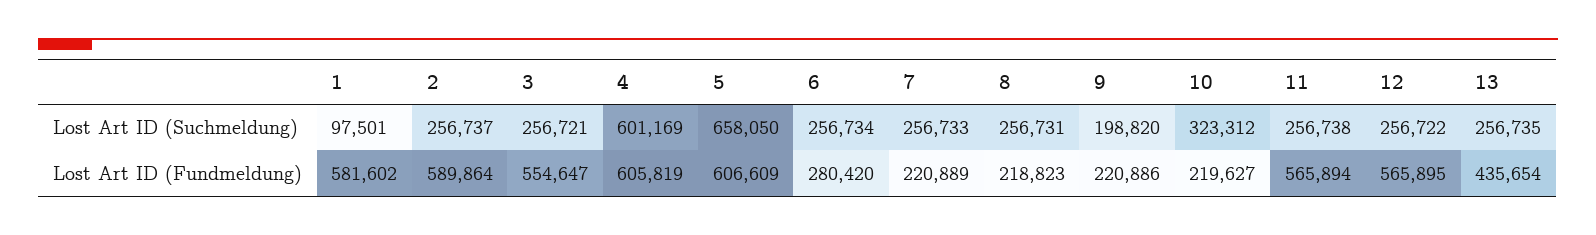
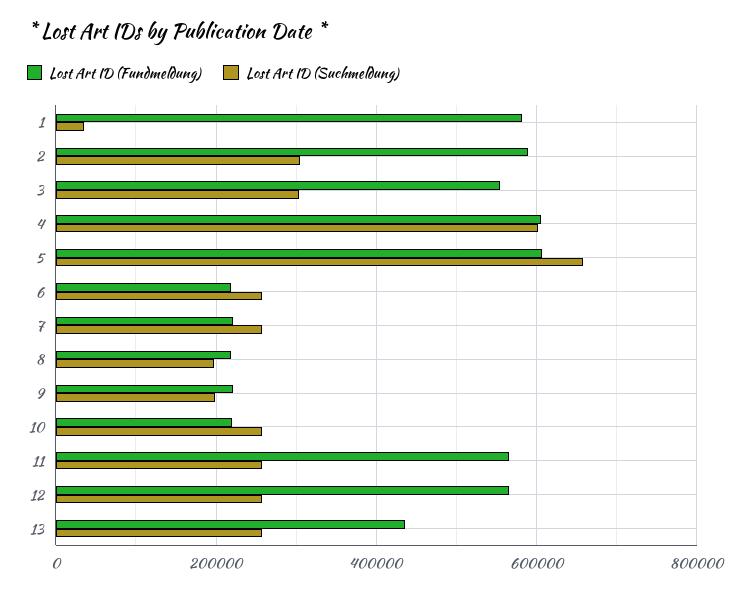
  {
    "Lost Art ID (Suchmeldung)": {
-     "1": 97501,
+     "1": 40000,
-     "2": 256737,
+     "2": 300000,
-     "3": 256721,
+     "3": 300000,
      "4": 601169,
      "5": 658050,
      "6": 256734,
      "7": 256733,
-     "8": 256731,
+     "8": 200000,
      "9": 198820,
-     "10": 323312,
+     "10": 260000,
      "11": 256738,
      "12": 256722,
      "13": 256735
    },
    "Lost Art ID (Fundmeldung)": {
      "1": 581602,
      "2": 589864,
      "3": 554647,
      "4": 605819,
      "5": 606609,
-     "6": 280420,
+     "6": 220000,
      "7": 220889,
      "8": 218823,
      "9": 220886,
      "10": 219627,
      "11": 565894,
      "12": 565895,
      "13": 435654
    }
  }

